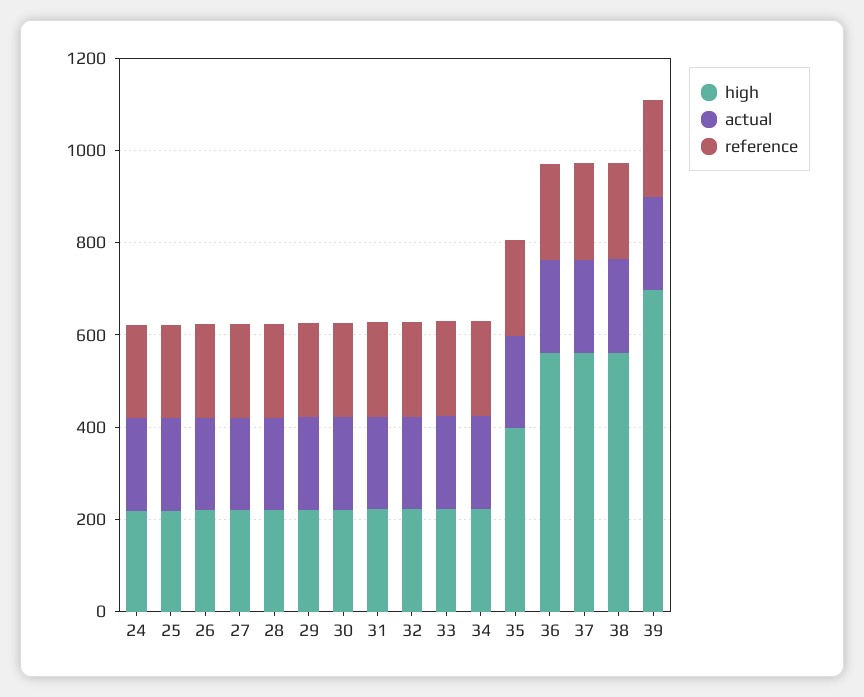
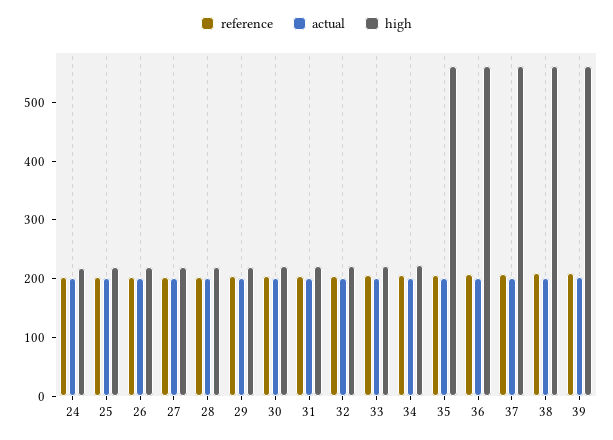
  {
    "high": {
      "24": 220,
      "25": 220,
      "26": 220,
      "27": 220,
      "28": 220,
      "29": 220,
      "30": 220,
      "31": 220,
      "32": 220,
      "33": 220,
      "34": 220,
-     "35": 400,
+     "35": 560,
      "36": 560,
      "37": 560,
      "38": 560,
-     "39": 700
+     "39": 560
    },
    "actual": {
      "24": 200,
      "25": 200,
      "26": 200,
      "27": 200,
      "28": 200,
      "29": 200,
      "30": 200,
      "31": 200,
      "32": 200,
      "33": 200,
      "34": 200,
      "35": 200,
      "36": 200,
      "37": 200,
      "38": 200,
      "39": 200
    },
    "reference": {
      "24": 200,
      "25": 200,
      "26": 200,
      "27": 200,
      "28": 200,
      "29": 200,
      "30": 200,
      "31": 200,
      "32": 200,
      "33": 200,
      "34": 200,
      "35": 200,
      "36": 200,
      "37": 200,
      "38": 200,
      "39": 220
    }
  }

